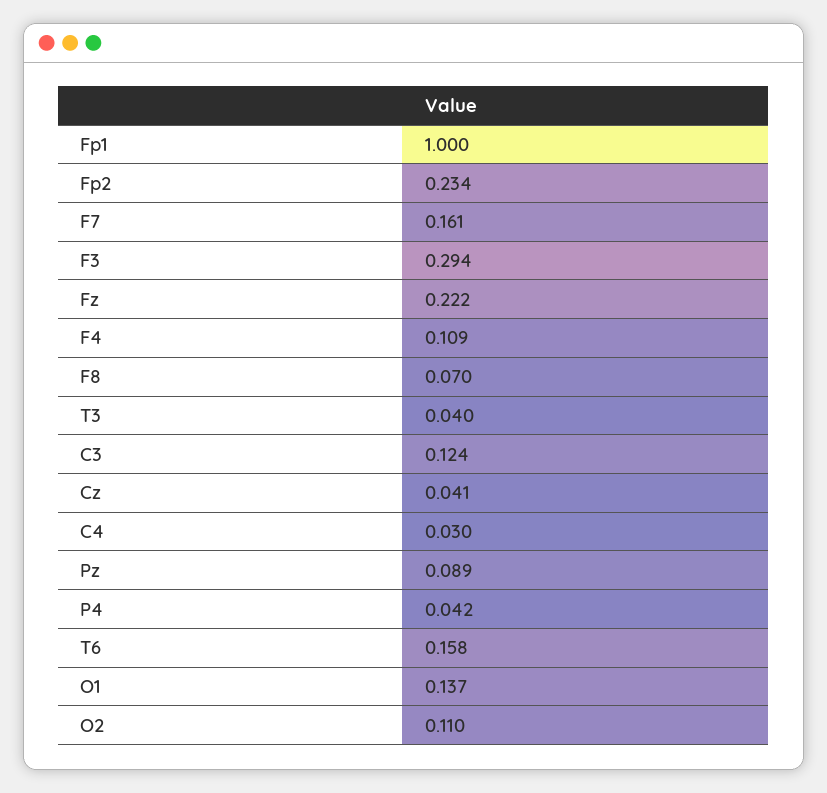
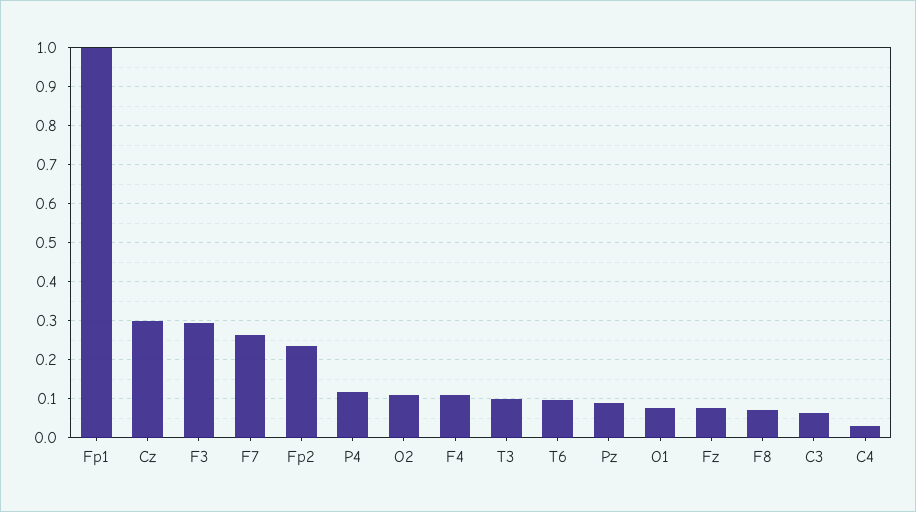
  {
    "Fp1": 1,
    "Fp2": 0.234,
-   "F7": 0.161,
+   "F7": 0.26,
    "F3": 0.294,
-   "Fz": 0.222,
+   "Fz": 0.08,
    "F4": 0.109,
    "F8": 0.07,
-   "T3": 0.04,
+   "T3": 0.1,
-   "C3": 0.124,
+   "C3": 0.06,
-   "Cz": 0.041,
+   "Cz": 0.3,
    "C4": 0.03,
    "Pz": 0.089,
-   "P4": 0.042,
+   "P4": 0.12,
-   "T6": 0.158,
+   "T6": 0.1,
-   "O1": 0.137,
+   "O1": 0.08,
    "O2": 0.11
  }

